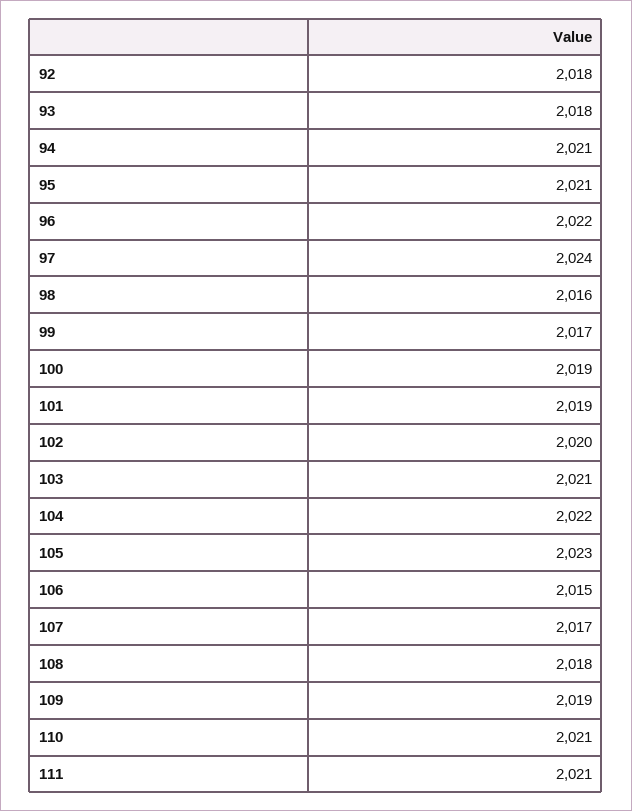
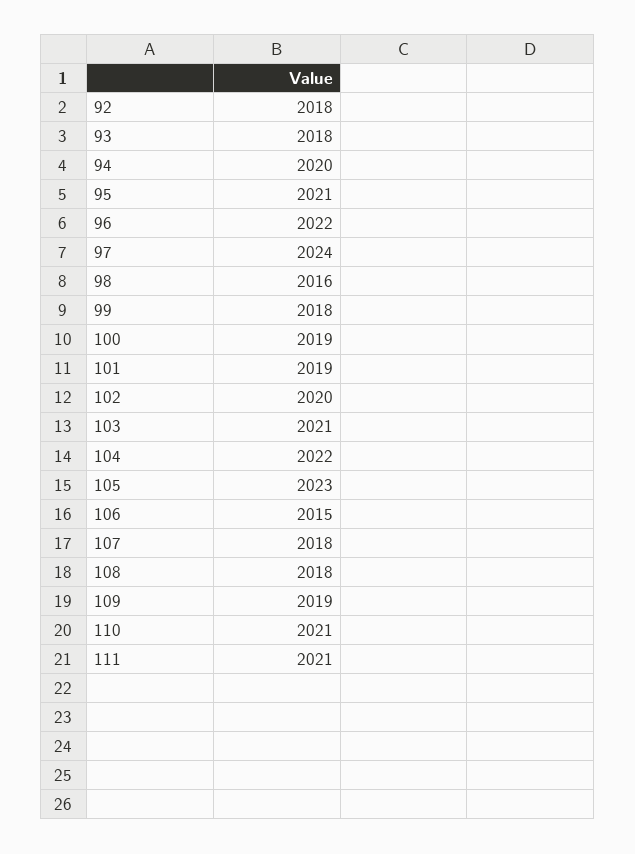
  {
    "92": 2018,
    "93": 2018,
-   "94": 2021,
+   "94": 2020,
    "95": 2021,
    "96": 2022,
    "97": 2024,
    "98": 2016,
-   "99": 2017,
+   "99": 2018,
    "100": 2019,
    "101": 2019,
    "102": 2020,
    "103": 2021,
    "104": 2022,
    "105": 2023,
    "106": 2015,
-   "107": 2017,
+   "107": 2018,
    "108": 2018,
    "109": 2019,
    "110": 2021,
    "111": 2021
  }

